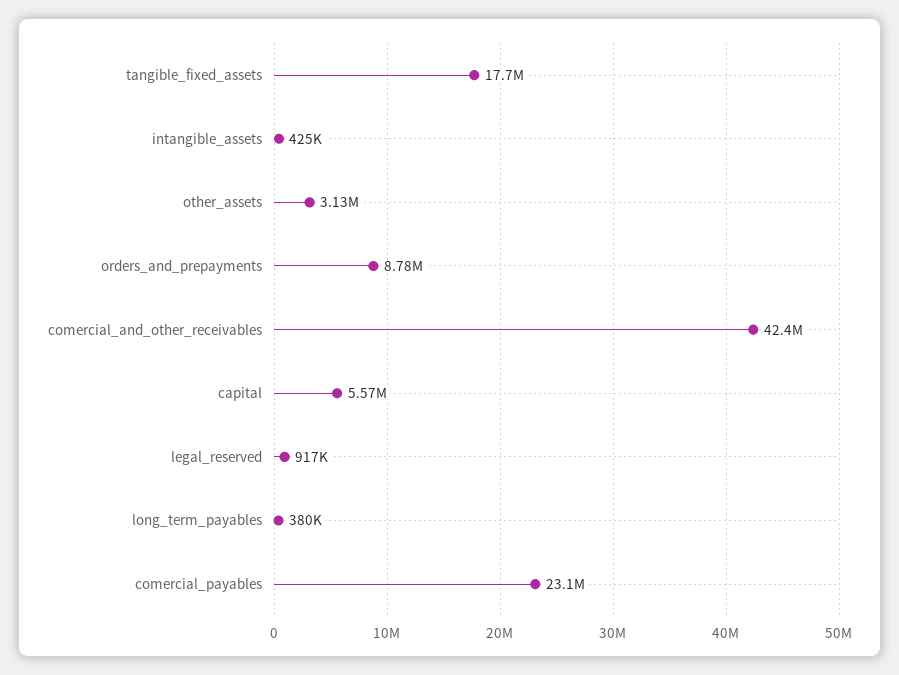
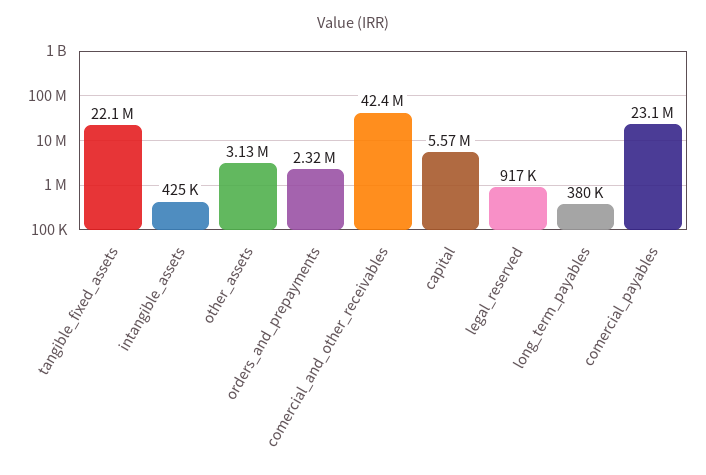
  {
-   "tangible_fixed_assets": 17700000,
+   "tangible_fixed_assets": 22100000,
    "intangible_assets": 425000,
    "other_assets": 3130000,
-   "orders_and_prepayments": 8780000,
+   "orders_and_prepayments": 2320000,
    "comercial_and_other_receivables": 42400000,
    "capital": 5570000,
    "legal_reserved": 917000,
    "long_term_payables": 380000,
    "comercial_payables": 23100000
  }

